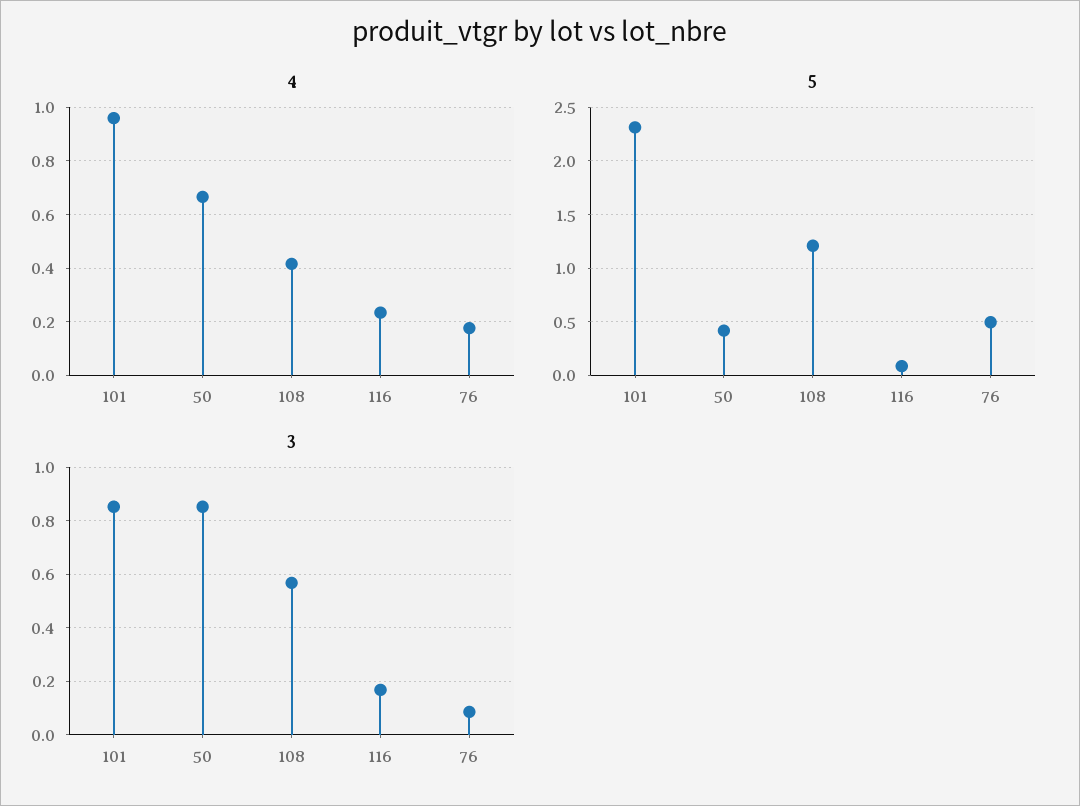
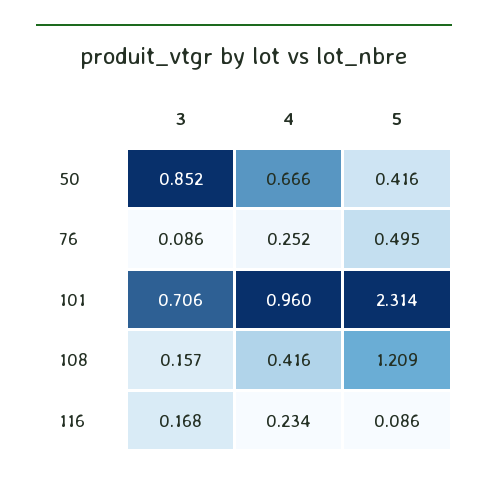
  {
    "4": {
      "101": 0.96,
      "50": 0.666,
      "108": 0.416,
      "116": 0.234,
-     "76": 0.175
+     "76": 0.252
    },
    "5": {
      "101": 2.314,
      "50": 0.416,
      "108": 1.209,
      "116": 0.086,
      "76": 0.495
    },
    "3": {
-     "101": 0.85,
+     "101": 0.706,
      "50": 0.852,
-     "108": 0.575,
+     "108": 0.157,
      "116": 0.168,
      "76": 0.086
    }
  }

